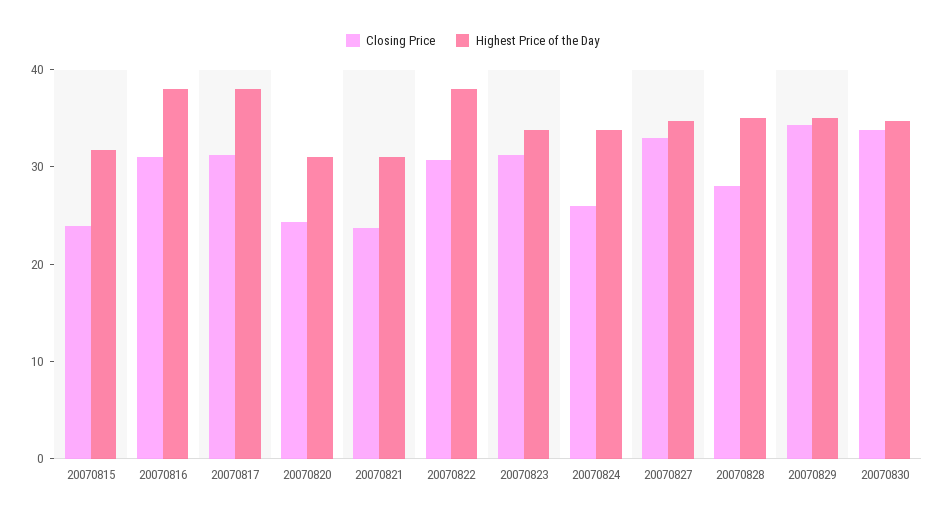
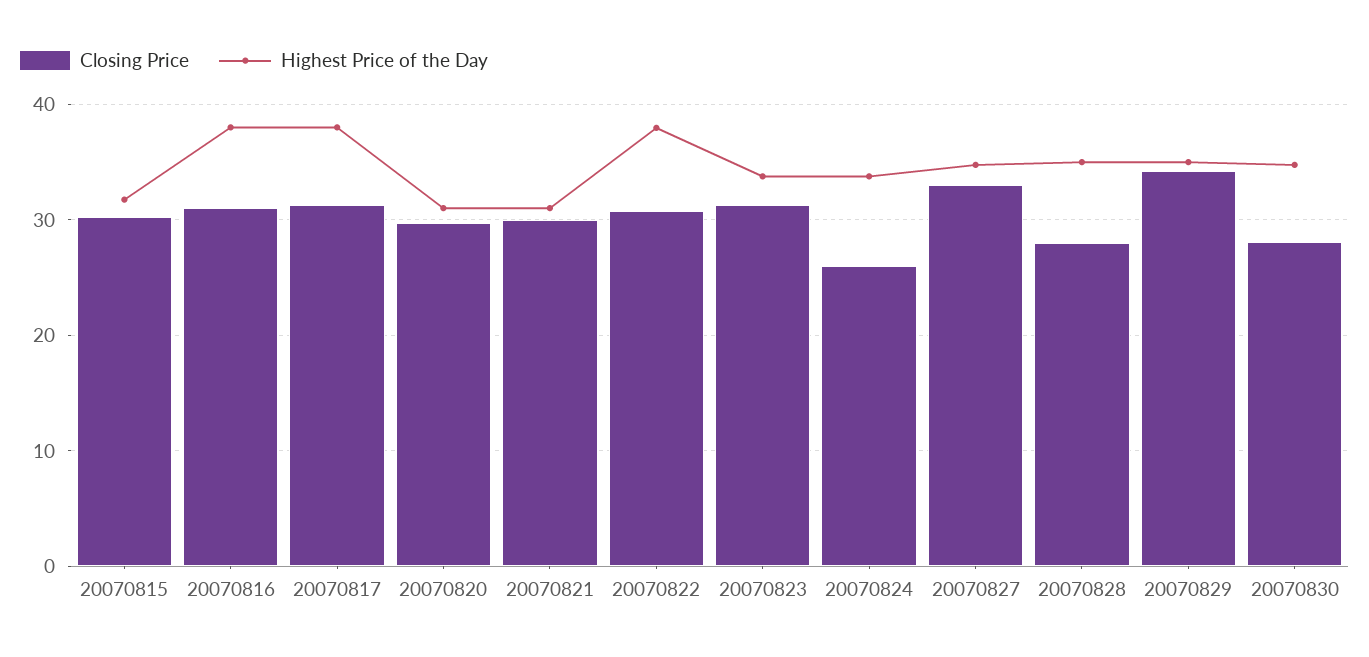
  {
    "Closing Price": {
-     "20070815": 24,
+     "20070815": 30,
      "20070816": 31,
      "20070817": 31,
-     "20070820": 24,
+     "20070820": 30,
-     "20070821": 24,
+     "20070821": 30,
      "20070822": 31,
      "20070823": 31,
      "20070824": 26,
      "20070827": 33,
      "20070828": 28,
      "20070829": 34,
-     "20070830": 34
+     "20070830": 28
    },
    "Highest Price of the Day": {
      "20070815": 32,
      "20070816": 38,
      "20070817": 38,
      "20070820": 31,
      "20070821": 31,
      "20070822": 38,
      "20070823": 34,
      "20070824": 34,
      "20070827": 35,
      "20070828": 35,
      "20070829": 35,
      "20070830": 35
    }
  }

